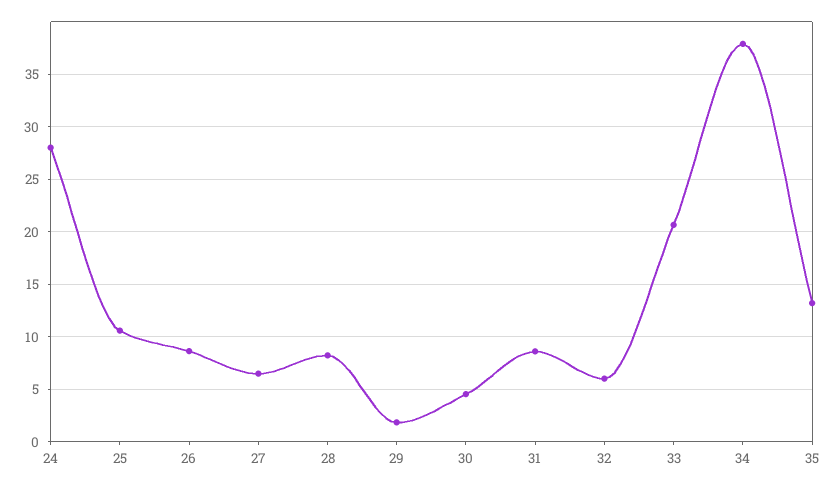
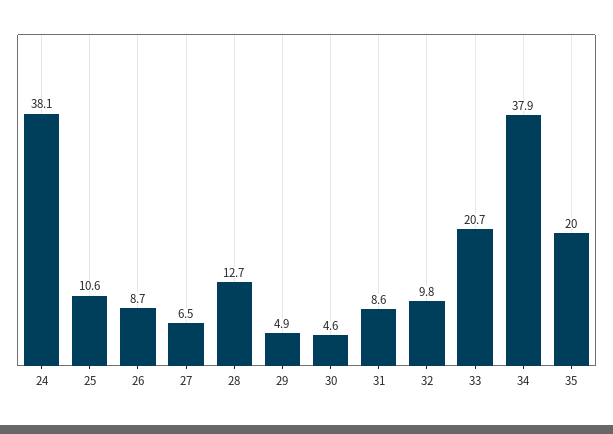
  {
-   "24": 28,
+   "24": 38.1,
    "25": 10.6,
    "26": 8.7,
    "27": 6.5,
-   "28": 8,
+   "28": 12.7,
-   "29": 2,
+   "29": 4.9,
    "30": 4.6,
    "31": 8.6,
-   "32": 6,
+   "32": 9.8,
    "33": 20.7,
    "34": 37.9,
-   "35": 13
+   "35": 20
  }

